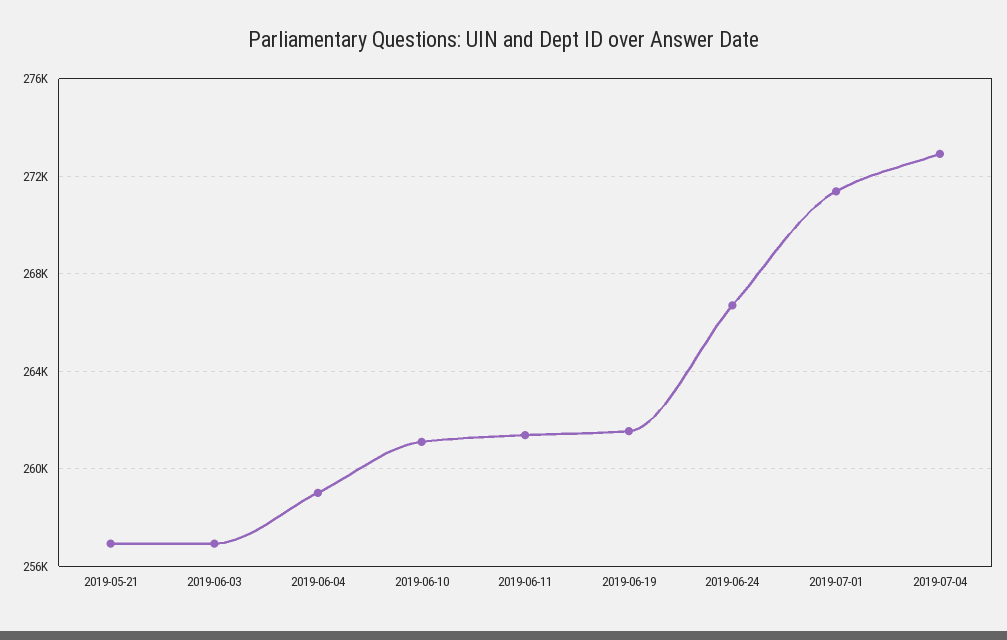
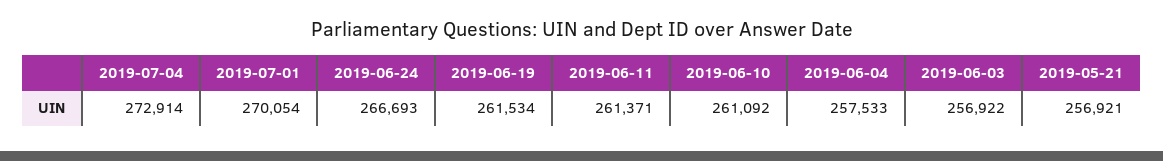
  {
    "2019-05-21": 256921,
    "2019-06-03": 256922,
-   "2019-06-04": 259000,
+   "2019-06-04": 257533,
    "2019-06-10": 261092,
    "2019-06-11": 261371,
    "2019-06-19": 261534,
    "2019-06-24": 266693,
-   "2019-07-01": 271500,
+   "2019-07-01": 270054,
    "2019-07-04": 272914
  }

